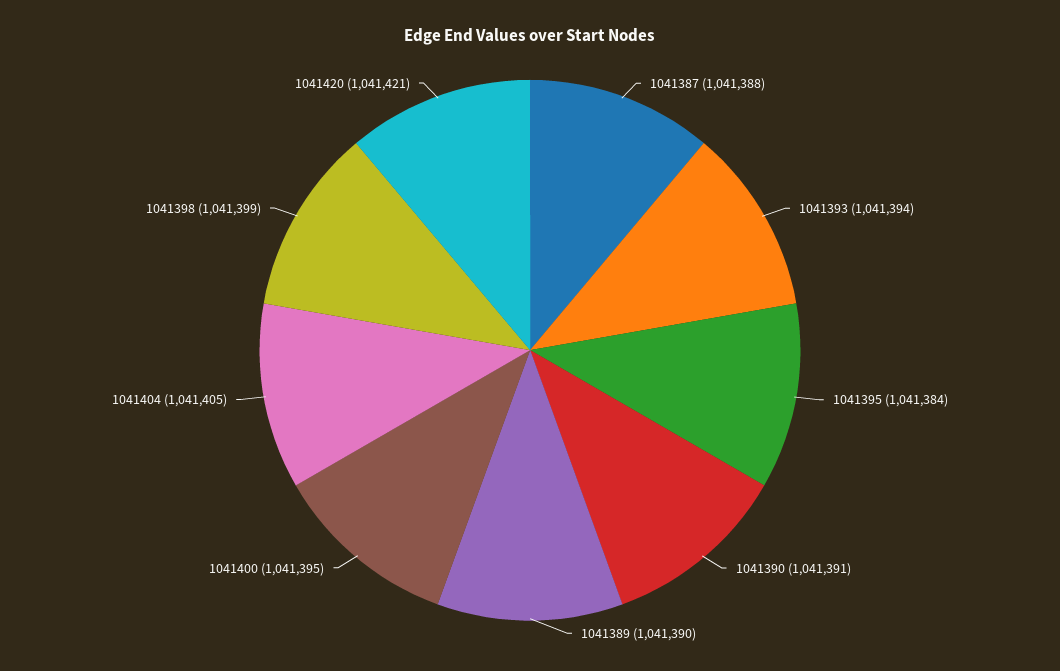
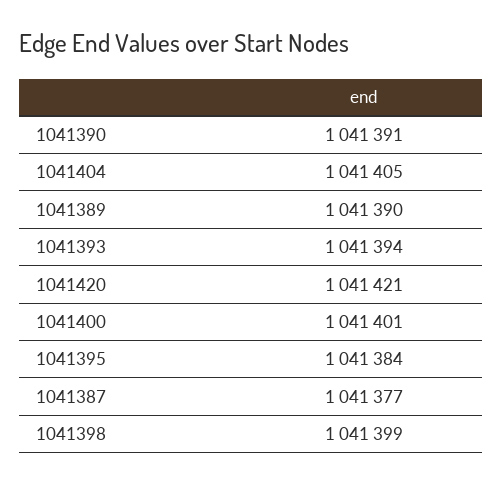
  {
-   "1041387": 1041388,
+   "1041387": 1041377,
    "1041393": 1041394,
    "1041395": 1041384,
    "1041390": 1041391,
    "1041389": 1041390,
-   "1041400": 1041395,
+   "1041400": 1041401,
    "1041404": 1041405,
    "1041398": 1041399,
    "1041420": 1041421
  }

